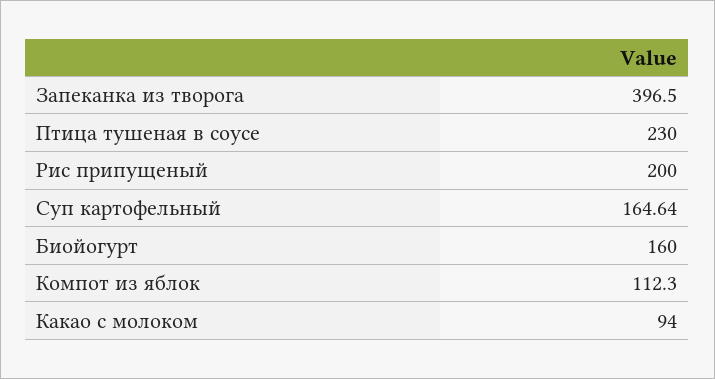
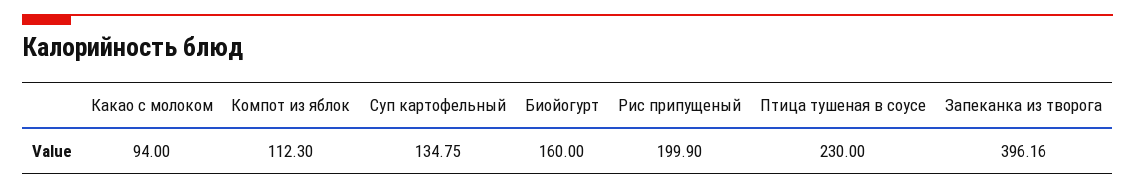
  {
-   "Запеканка из творога": 396.5,
+   "Запеканка из творога": 396.16,
    "Птица тушеная в соусе": 230,
-   "Рис припущеный": 200,
+   "Рис припущеный": 199.9,
-   "Суп картофельный": 164.64,
+   "Суп картофельный": 134.75,
    "Биойогурт": 160,
    "Компот из яблок": 112.3,
    "Какао с молоком": 94
  }

